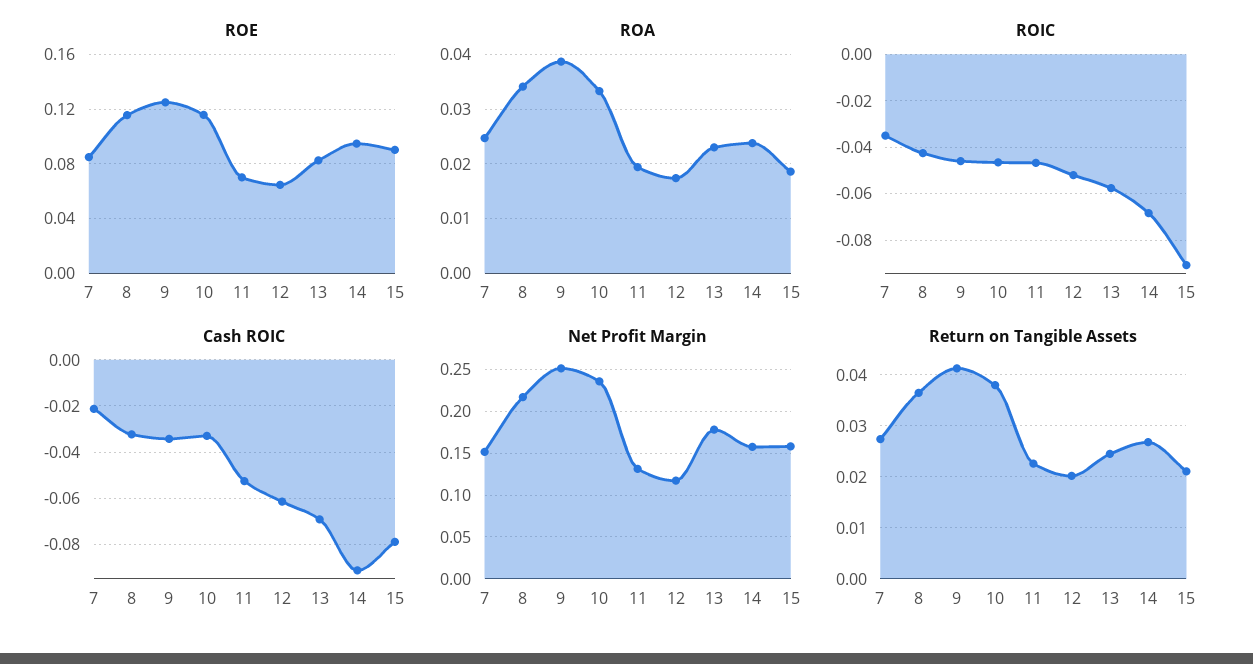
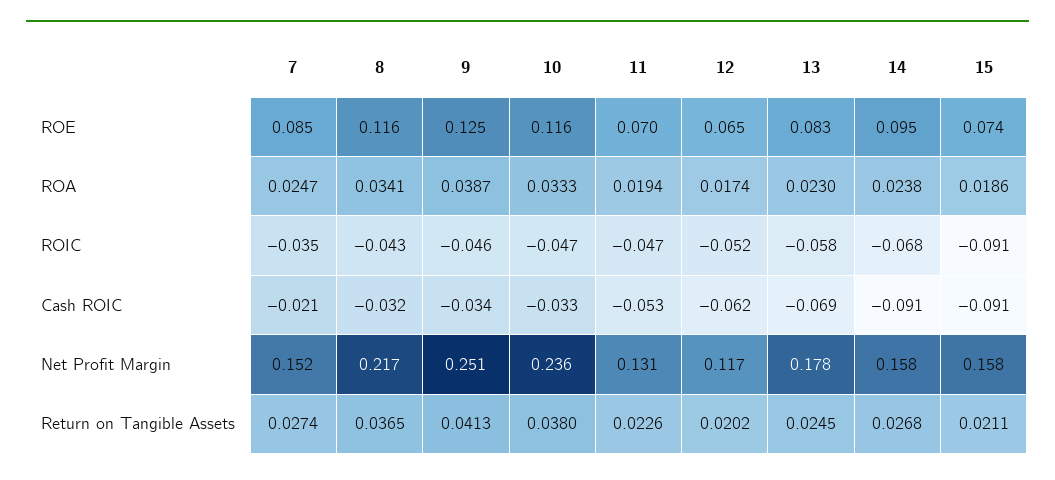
  {
    "ROE": {
      "7": 0.085,
      "8": 0.116,
      "9": 0.125,
      "10": 0.116,
      "11": 0.07,
      "12": 0.065,
      "13": 0.083,
      "14": 0.095,
-     "15": 0.09
+     "15": 0.074
    },
    "ROA": {
      "7": 0.0247,
      "8": 0.0341,
      "9": 0.0387,
      "10": 0.0333,
      "11": 0.0194,
      "12": 0.0174,
      "13": 0.023,
      "14": 0.0238,
      "15": 0.0186
    },
    "ROIC": {
      "7": -0.035,
      "8": -0.043,
      "9": -0.046,
      "10": -0.047,
      "11": -0.047,
      "12": -0.052,
      "13": -0.058,
      "14": -0.068,
      "15": -0.091
    },
    "Cash ROIC": {
      "7": -0.021,
      "8": -0.032,
      "9": -0.034,
      "10": -0.033,
      "11": -0.053,
      "12": -0.062,
      "13": -0.069,
      "14": -0.091,
-     "15": -0.08
+     "15": -0.091
    },
    "Net Profit Margin": {
      "7": 0.152,
      "8": 0.217,
      "9": 0.251,
      "10": 0.236,
      "11": 0.131,
      "12": 0.117,
      "13": 0.178,
      "14": 0.158,
      "15": 0.158
    },
    "Return on Tangible Assets": {
      "7": 0.0274,
      "8": 0.0365,
      "9": 0.0413,
      "10": 0.038,
      "11": 0.0226,
      "12": 0.0202,
      "13": 0.0245,
      "14": 0.0268,
      "15": 0.0211
    }
  }

